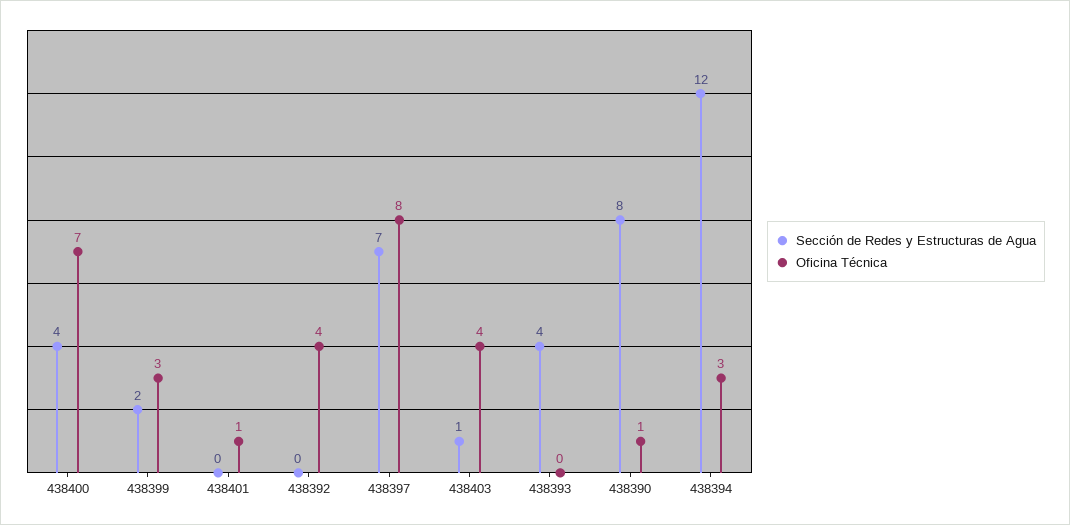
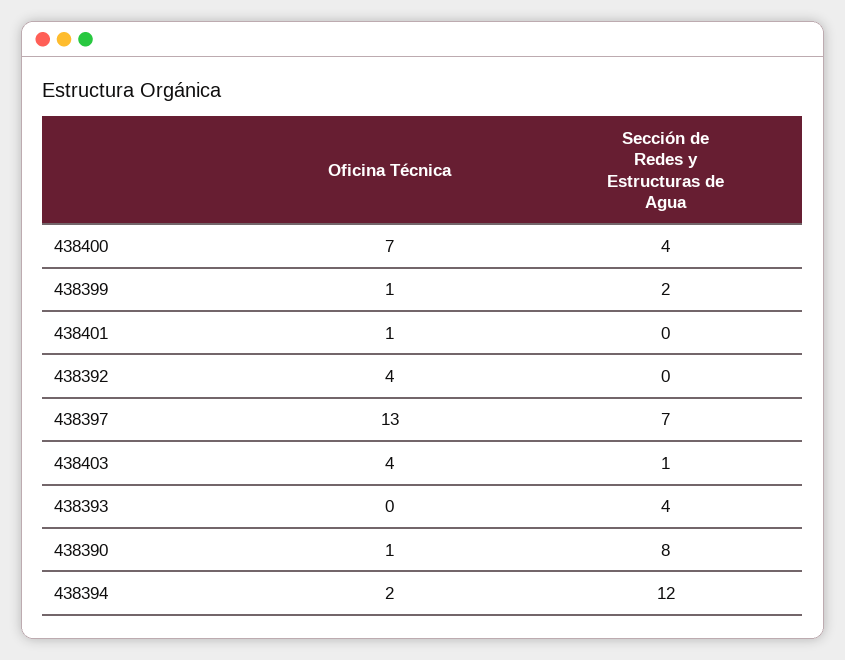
  {
    "Sección de Redes y Estructuras de Agua": {
      "438400": 4,
      "438399": 2,
      "438401": 0,
      "438392": 0,
      "438397": 7,
      "438403": 1,
      "438393": 4,
      "438390": 8,
      "438394": 12
    },
    "Oficina Técnica": {
      "438400": 7,
-     "438399": 3,
+     "438399": 1,
      "438401": 1,
      "438392": 4,
-     "438397": 8,
+     "438397": 13,
      "438403": 4,
      "438393": 0,
      "438390": 1,
-     "438394": 3
+     "438394": 2
    }
  }

